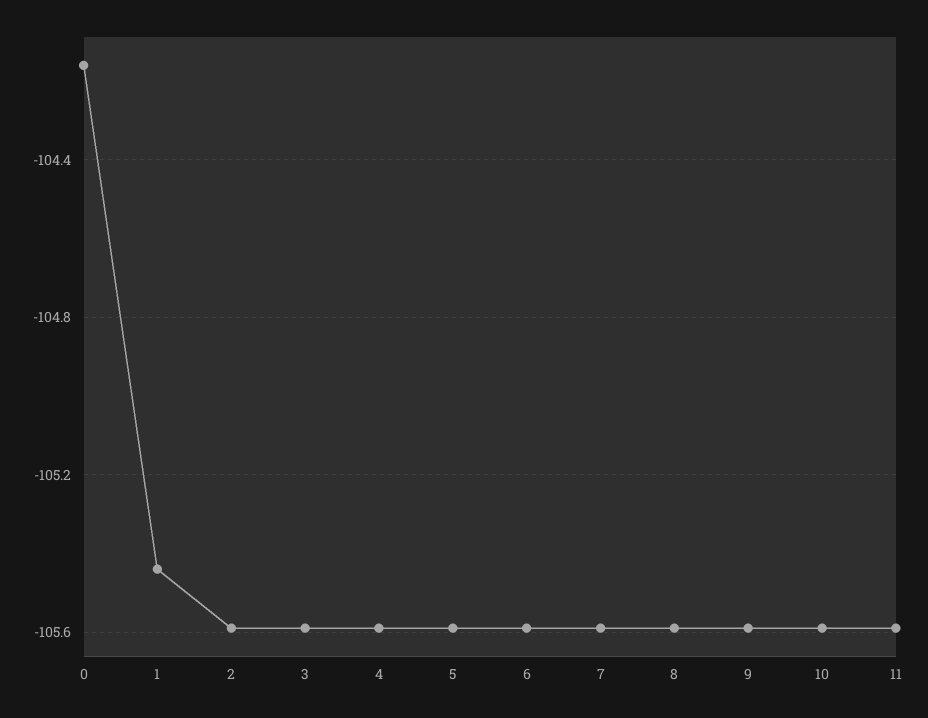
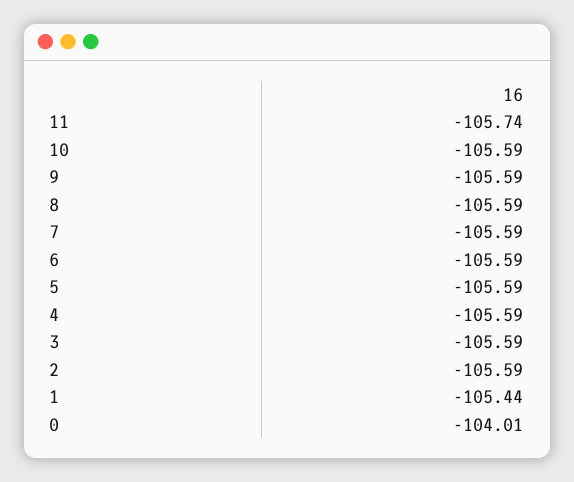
  {
-   "0": -104.15,
+   "0": -104.01,
    "1": -105.44,
    "2": -105.59,
    "3": -105.59,
    "4": -105.59,
    "5": -105.59,
    "6": -105.59,
    "7": -105.59,
    "8": -105.59,
    "9": -105.59,
    "10": -105.59,
-   "11": -105.6
+   "11": -105.74
  }

